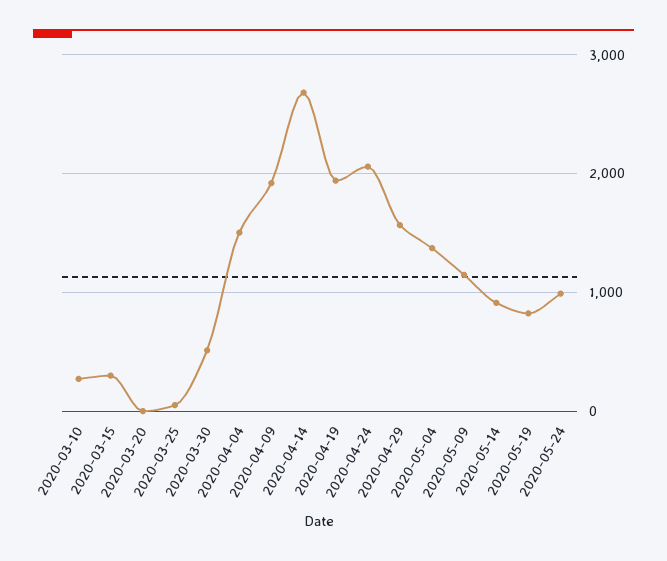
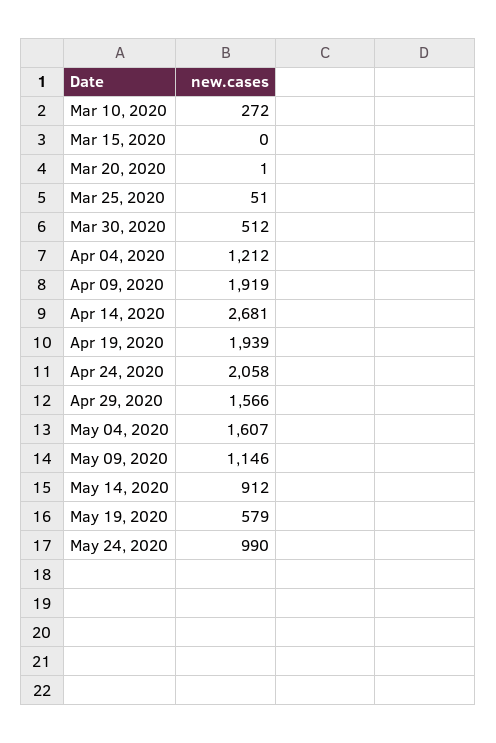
  {
    "2020-03-10": 272,
-   "2020-03-15": 300,
+   "2020-03-15": 0,
    "2020-03-20": 1,
    "2020-03-25": 51,
    "2020-03-30": 512,
-   "2020-04-04": 1500,
+   "2020-04-04": 1212,
    "2020-04-09": 1919,
    "2020-04-14": 2681,
    "2020-04-19": 1939,
    "2020-04-24": 2058,
    "2020-04-29": 1566,
-   "2020-05-04": 1400,
+   "2020-05-04": 1607,
    "2020-05-09": 1146,
    "2020-05-14": 912,
-   "2020-05-19": 800,
+   "2020-05-19": 579,
    "2020-05-24": 990
  }

